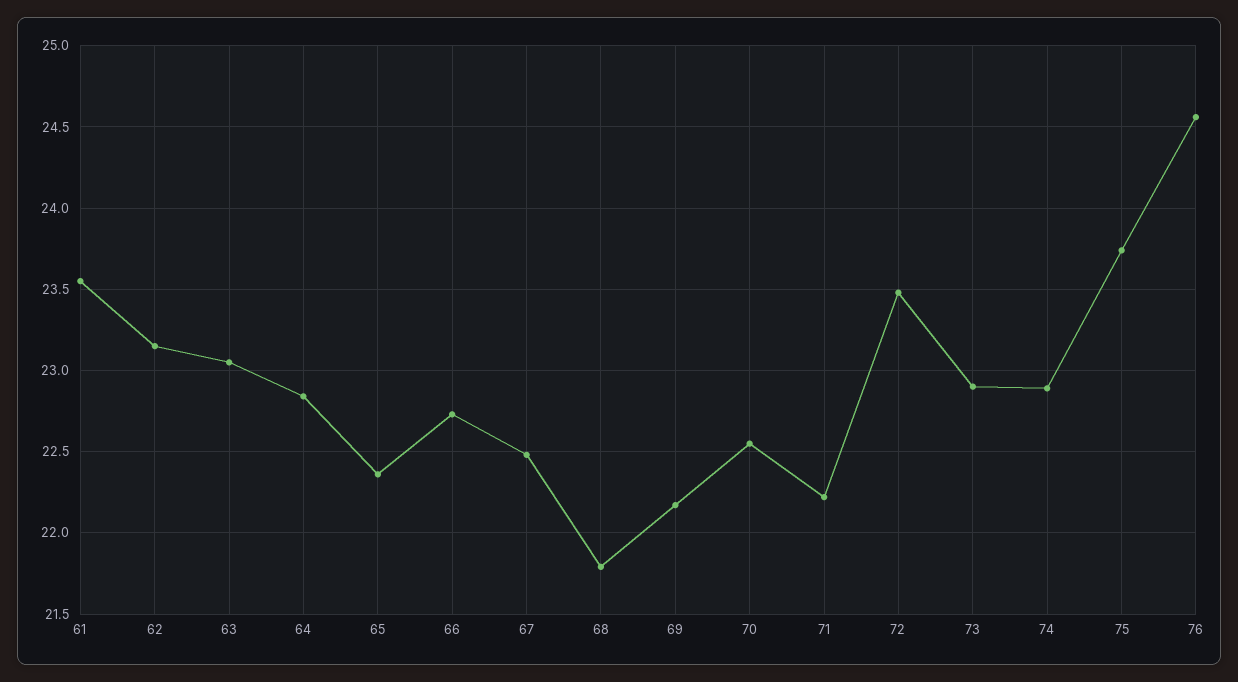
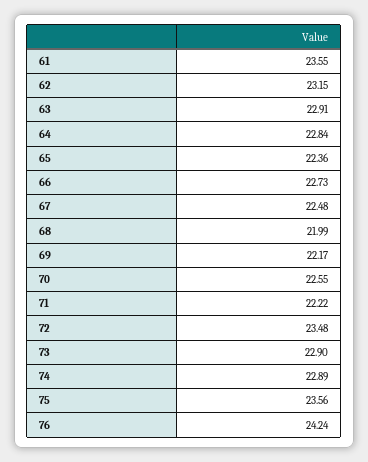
  {
    "61": 23.55,
    "62": 23.15,
-   "63": 23.05,
+   "63": 22.91,
    "64": 22.84,
    "65": 22.36,
    "66": 22.73,
    "67": 22.48,
-   "68": 21.8,
+   "68": 21.99,
    "69": 22.17,
    "70": 22.55,
    "71": 22.22,
    "72": 23.48,
    "73": 22.9,
    "74": 22.89,
-   "75": 23.75,
+   "75": 23.56,
-   "76": 24.55
+   "76": 24.24
  }

